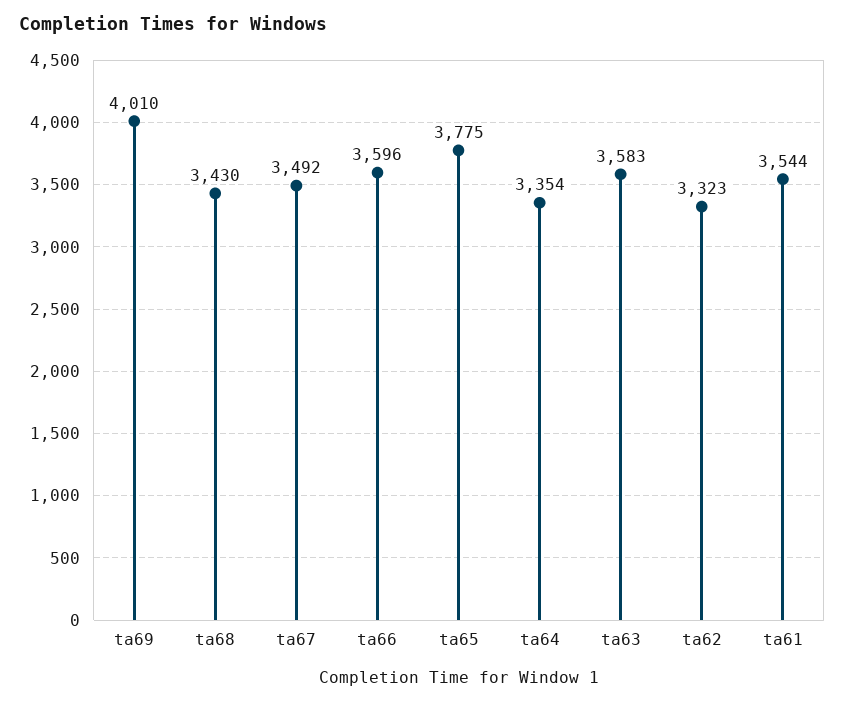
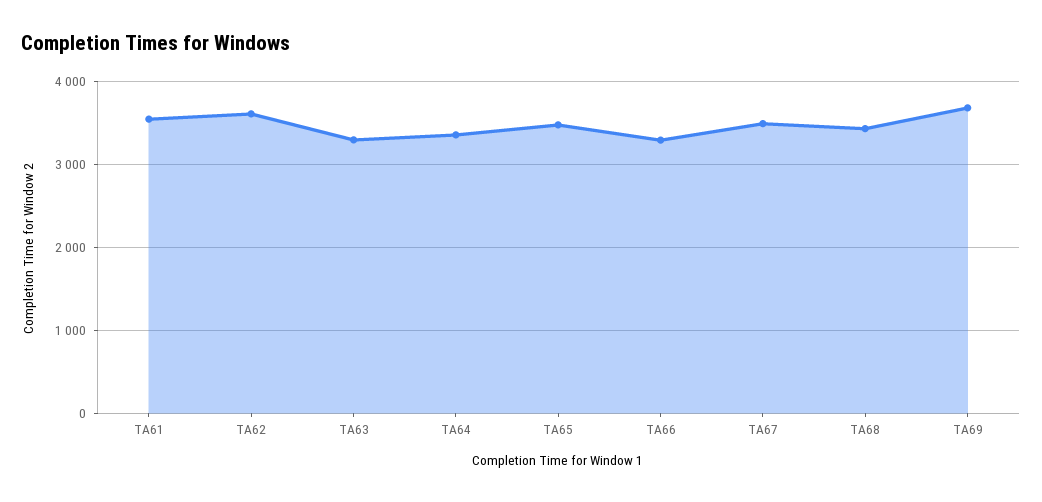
  {
-   "ta69": 4010,
+   "ta69": 3700,
    "ta68": 3430,
    "ta67": 3492,
-   "ta66": 3596,
+   "ta66": 3300,
-   "ta65": 3775,
+   "ta65": 3500,
    "ta64": 3354,
-   "ta63": 3583,
+   "ta63": 3300,
-   "ta62": 3323,
+   "ta62": 3600,
    "ta61": 3544
  }

